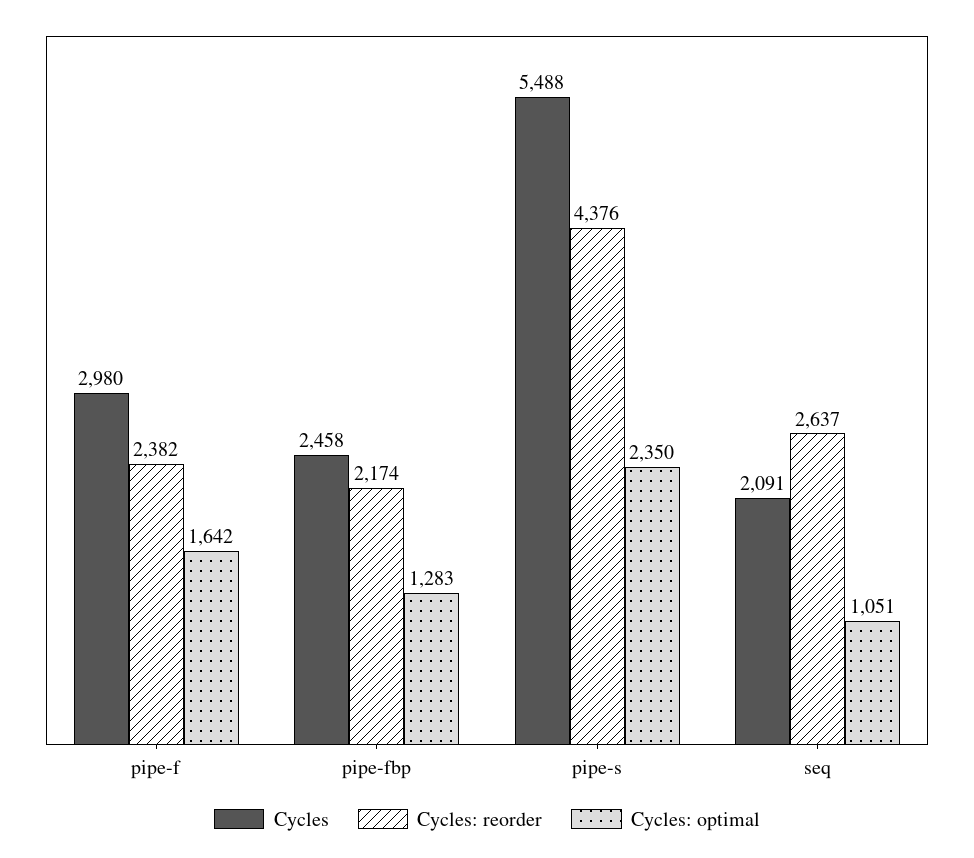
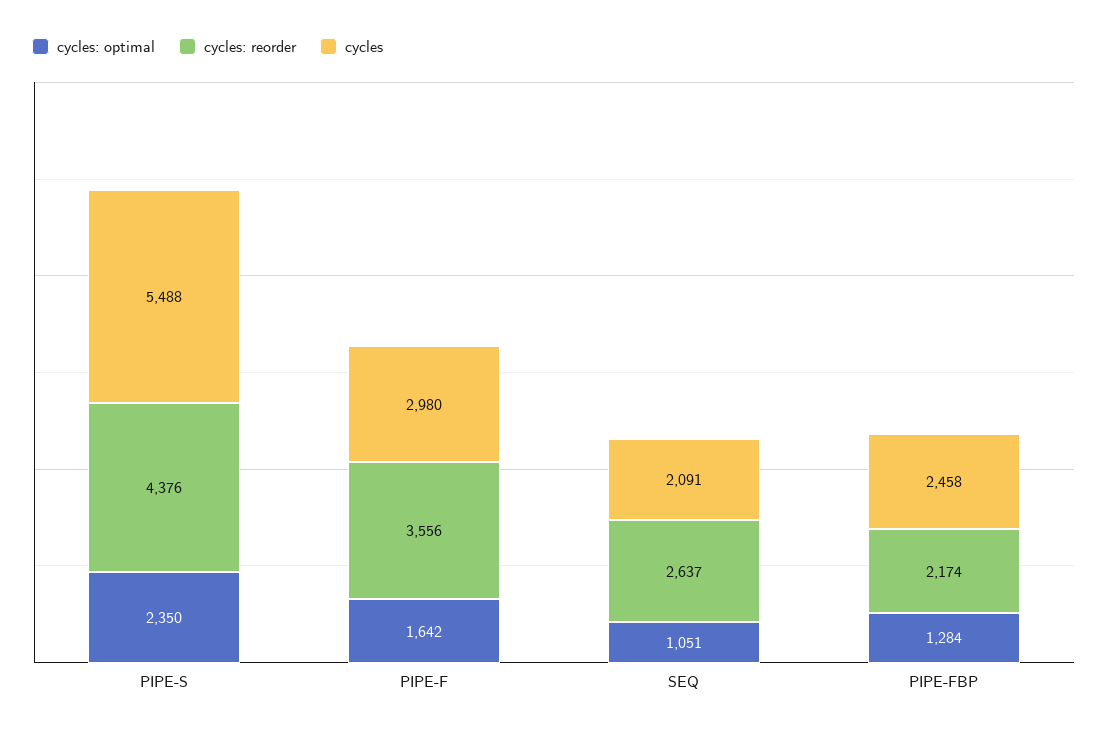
  {
    "Cycles": {
      "pipe-f": 2980,
      "pipe-fbp": 2458,
      "pipe-s": 5488,
      "seq": 2091
    },
    "Cycles: reorder": {
-     "pipe-f": 2382,
+     "pipe-f": 3556,
      "pipe-fbp": 2174,
      "pipe-s": 4376,
      "seq": 2637
    },
    "Cycles: optimal": {
      "pipe-f": 1642,
-     "pipe-fbp": 1283,
+     "pipe-fbp": 1284,
      "pipe-s": 2350,
      "seq": 1051
    }
  }

